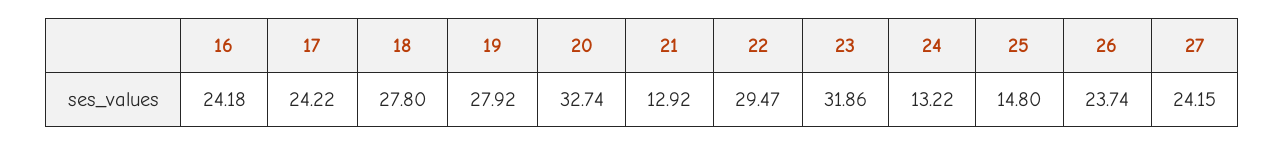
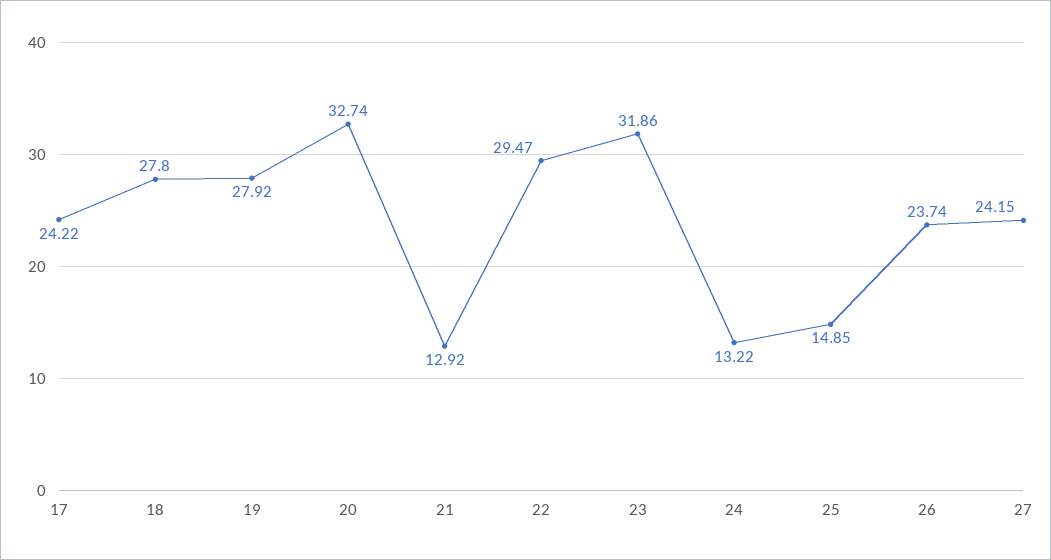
  {
-   "16": 24.18,
    "17": 24.22,
    "18": 27.8,
    "19": 27.92,
    "20": 32.74,
    "21": 12.92,
    "22": 29.47,
    "23": 31.86,
    "24": 13.22,
-   "25": 14.8,
+   "25": 14.85,
    "26": 23.74,
    "27": 24.15
  }

